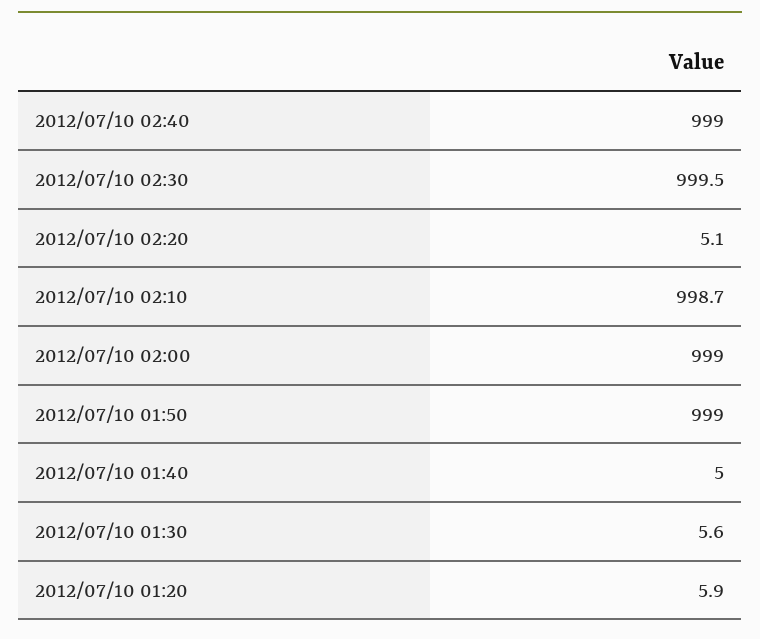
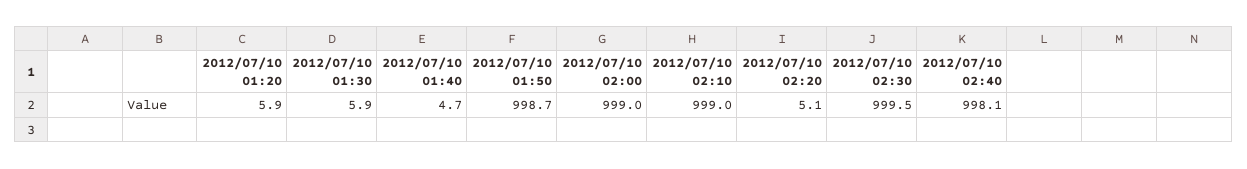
  {
-   "2012/07/10 02:40": 999,
+   "2012/07/10 02:40": 998.1,
    "2012/07/10 02:30": 999.5,
    "2012/07/10 02:20": 5.1,
-   "2012/07/10 02:10": 998.7,
+   "2012/07/10 02:10": 999,
    "2012/07/10 02:00": 999,
-   "2012/07/10 01:50": 999,
+   "2012/07/10 01:50": 998.7,
-   "2012/07/10 01:40": 5,
+   "2012/07/10 01:40": 4.7,
-   "2012/07/10 01:30": 5.6,
+   "2012/07/10 01:30": 5.9,
    "2012/07/10 01:20": 5.9
  }

